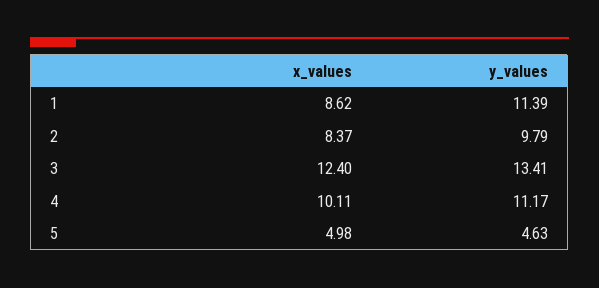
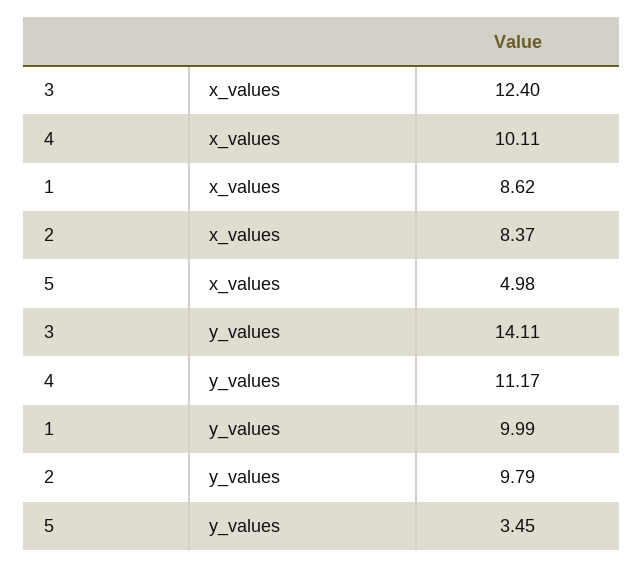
  {
    "x_values": {
      "1": 8.62,
      "2": 8.37,
      "3": 12.4,
      "4": 10.11,
      "5": 4.98
    },
    "y_values": {
-     "1": 11.39,
+     "1": 9.99,
      "2": 9.79,
-     "3": 13.41,
+     "3": 14.11,
      "4": 11.17,
-     "5": 4.63
+     "5": 3.45
    }
  }

